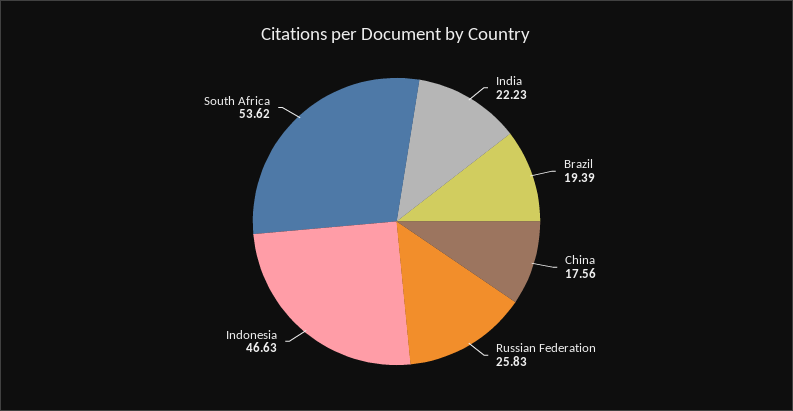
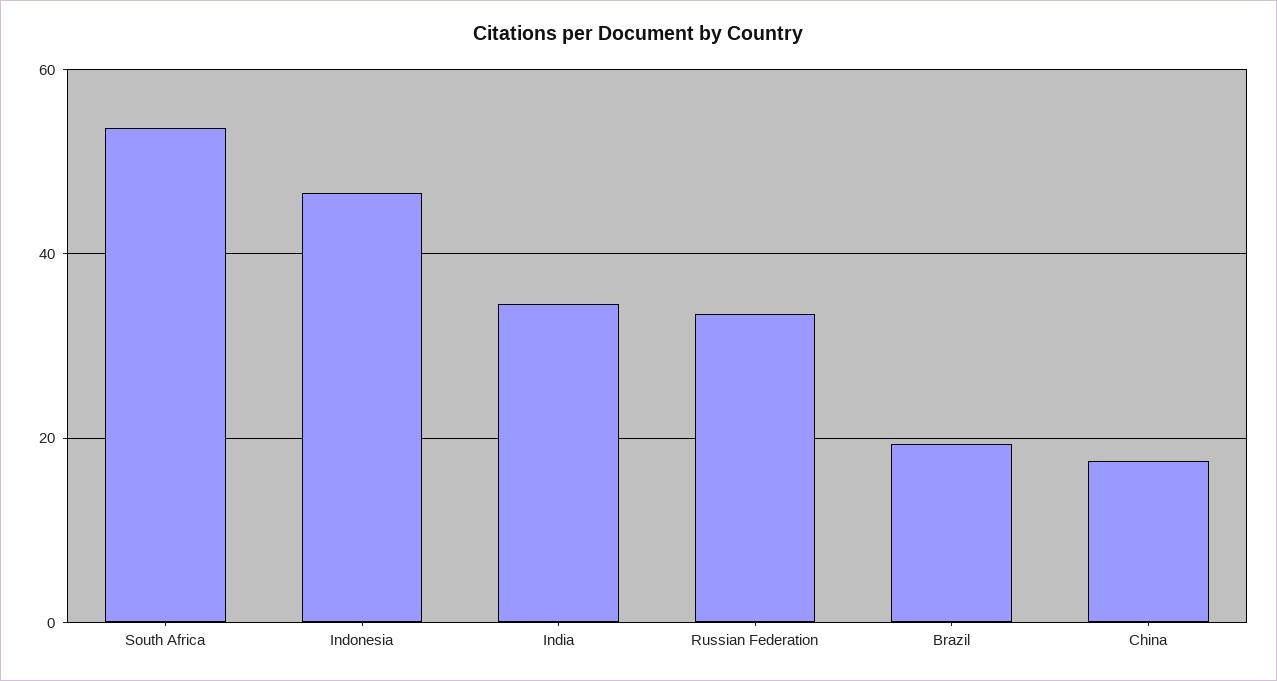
  {
-   "India": 22.23,
+   "India": 34,
    "Brazil": 19.39,
    "China": 17.56,
-   "Russian Federation": 25.83,
+   "Russian Federation": 34,
    "Indonesia": 46.63,
    "South Africa": 53.62
  }

